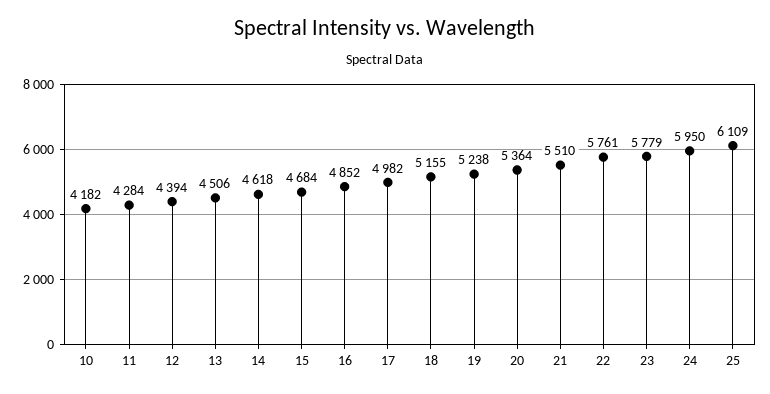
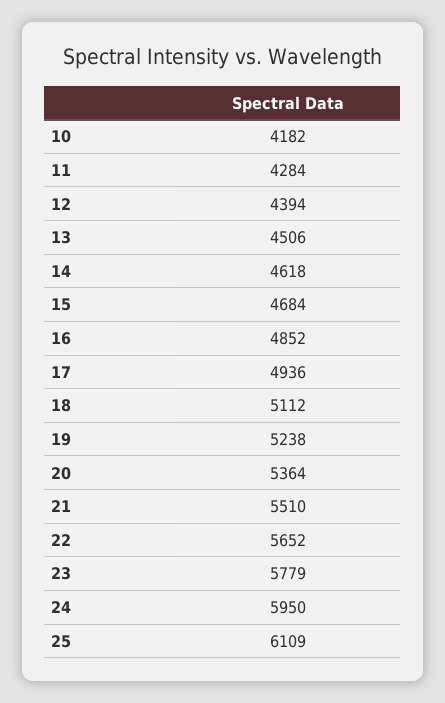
  {
    "10": 4182,
    "11": 4284,
    "12": 4394,
    "13": 4506,
    "14": 4618,
    "15": 4684,
    "16": 4852,
-   "17": 4982,
+   "17": 4936,
-   "18": 5155,
+   "18": 5112,
    "19": 5238,
    "20": 5364,
    "21": 5510,
-   "22": 5761,
+   "22": 5652,
    "23": 5779,
    "24": 5950,
    "25": 6109
  }

